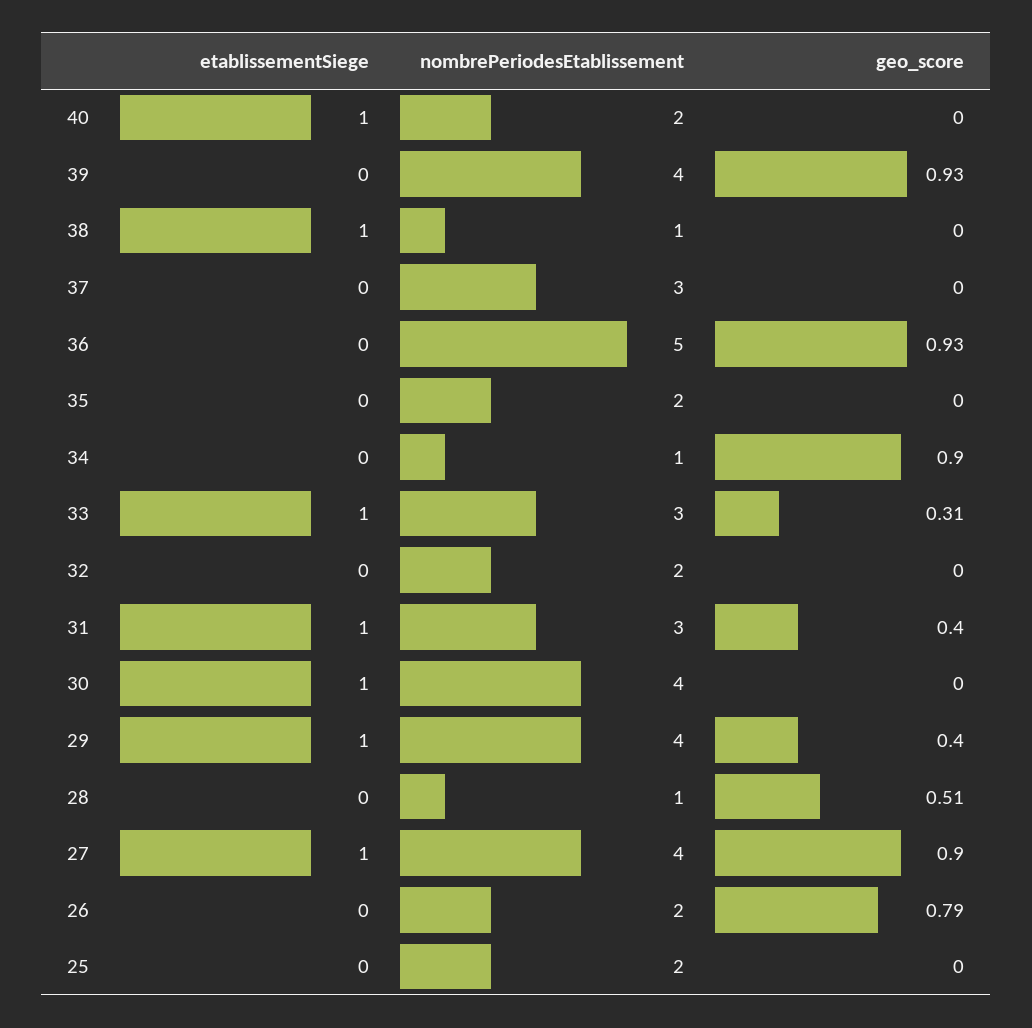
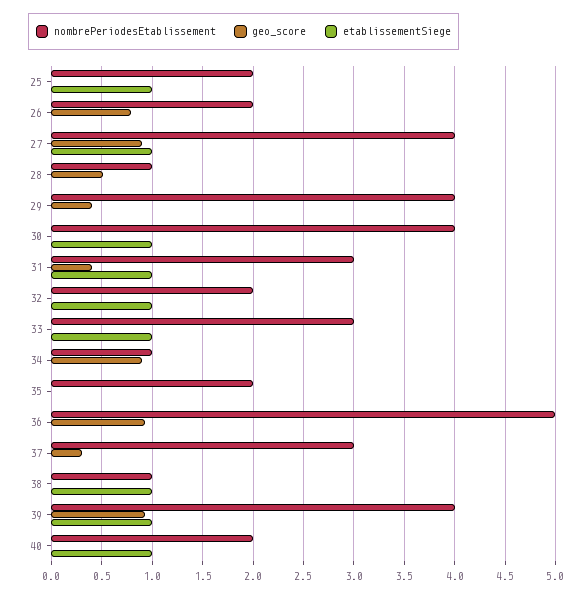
  {
    "etablissementSiege": {
      "40": 1,
-     "39": 0,
+     "39": 1,
      "38": 1,
      "37": 0,
      "36": 0,
      "35": 0,
      "34": 0,
      "33": 1,
-     "32": 0,
+     "32": 1,
      "31": 1,
      "30": 1,
-     "29": 1,
+     "29": 0,
      "28": 0,
      "27": 1,
      "26": 0,
-     "25": 0
+     "25": 1
    },
    "nombrePeriodesEtablissement": {
      "40": 2,
      "39": 4,
      "38": 1,
      "37": 3,
      "36": 5,
      "35": 2,
      "34": 1,
      "33": 3,
      "32": 2,
      "31": 3,
      "30": 4,
      "29": 4,
      "28": 1,
      "27": 4,
      "26": 2,
      "25": 2
    },
    "geo_score": {
      "40": 0,
      "39": 0.93,
      "38": 0,
-     "37": 0,
+     "37": 0.3,
      "36": 0.93,
      "35": 0,
      "34": 0.9,
-     "33": 0.31,
+     "33": 0,
      "32": 0,
      "31": 0.4,
      "30": 0,
      "29": 0.4,
      "28": 0.51,
      "27": 0.9,
      "26": 0.79,
      "25": 0
    }
  }

